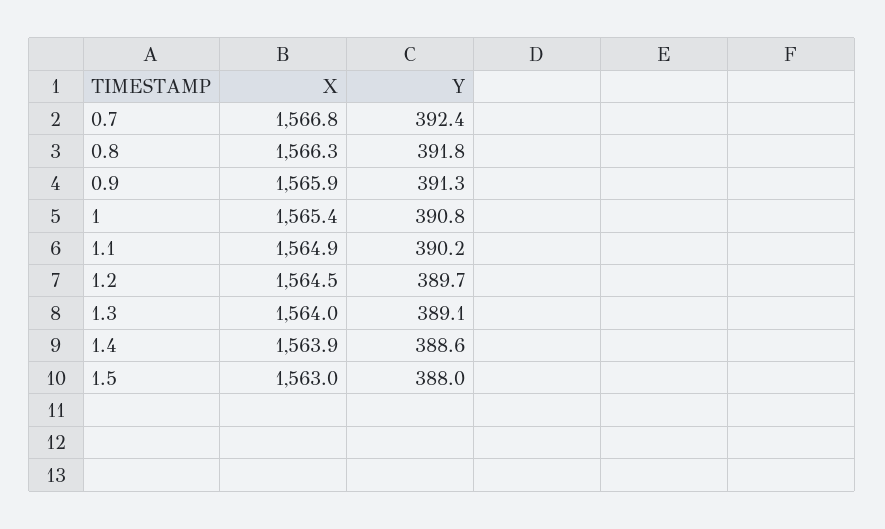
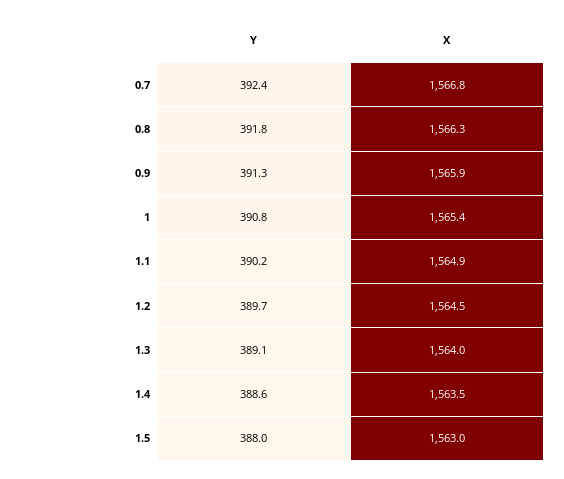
  {
    "X": {
      "0.7": 1566.8,
      "0.8": 1566.3,
      "0.9": 1565.9,
      "1": 1565.4,
      "1.1": 1564.9,
      "1.2": 1564.5,
      "1.3": 1564,
-     "1.4": 1563.9,
+     "1.4": 1563.5,
      "1.5": 1563
    },
    "Y": {
      "0.7": 392.4,
      "0.8": 391.8,
      "0.9": 391.3,
      "1": 390.8,
      "1.1": 390.2,
      "1.2": 389.7,
      "1.3": 389.1,
      "1.4": 388.6,
      "1.5": 388
    }
  }

